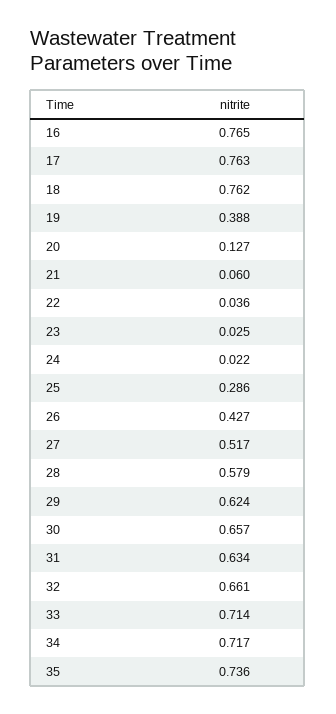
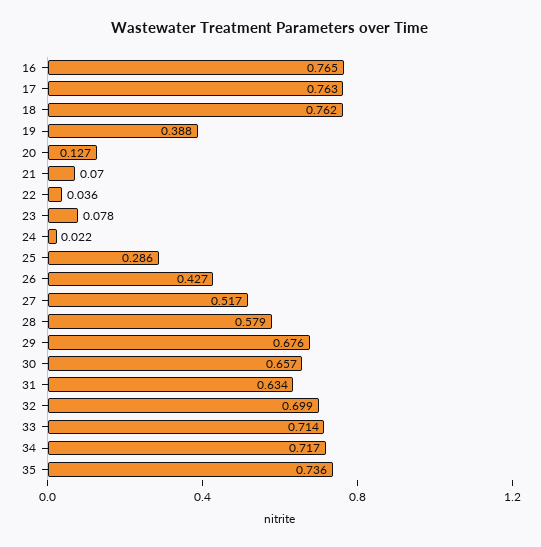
  {
    "16": 0.765,
    "17": 0.763,
    "18": 0.762,
    "19": 0.388,
    "20": 0.127,
-   "21": 0.06,
+   "21": 0.07,
    "22": 0.036,
-   "23": 0.025,
+   "23": 0.078,
    "24": 0.022,
    "25": 0.286,
    "26": 0.427,
    "27": 0.517,
    "28": 0.579,
-   "29": 0.624,
+   "29": 0.676,
    "30": 0.657,
    "31": 0.634,
-   "32": 0.661,
+   "32": 0.699,
    "33": 0.714,
    "34": 0.717,
    "35": 0.736
  }

